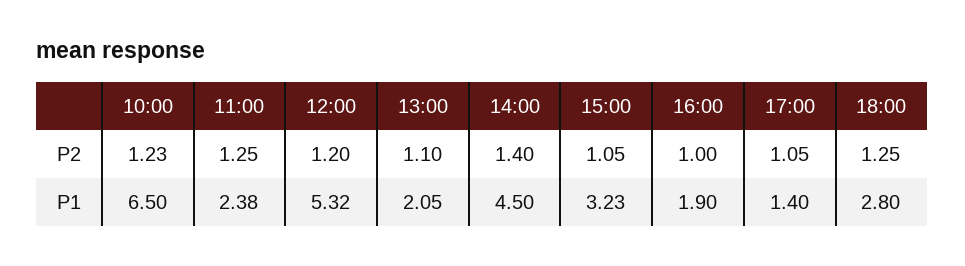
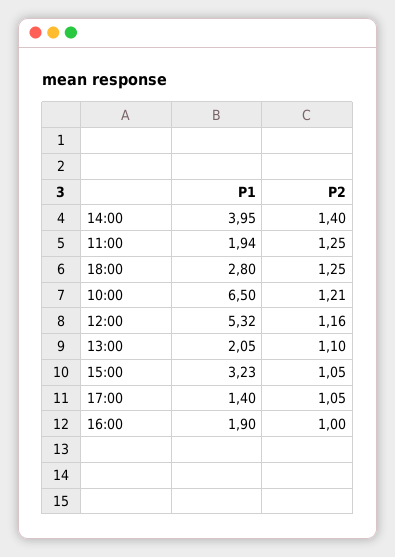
  {
    "10:00": {
-     "P2": 1.23,
+     "P2": 1.21,
      "P1": 6.5
    },
    "11:00": {
      "P2": 1.25,
-     "P1": 2.38
+     "P1": 1.94
    },
    "12:00": {
-     "P2": 1.2,
+     "P2": 1.16,
      "P1": 5.32
    },
    "13:00": {
      "P2": 1.1,
      "P1": 2.05
    },
    "14:00": {
      "P2": 1.4,
-     "P1": 4.5
+     "P1": 3.95
    },
    "15:00": {
      "P2": 1.05,
      "P1": 3.23
    },
    "16:00": {
      "P2": 1,
      "P1": 1.9
    },
    "17:00": {
      "P2": 1.05,
      "P1": 1.4
    },
    "18:00": {
      "P2": 1.25,
      "P1": 2.8
    }
  }

